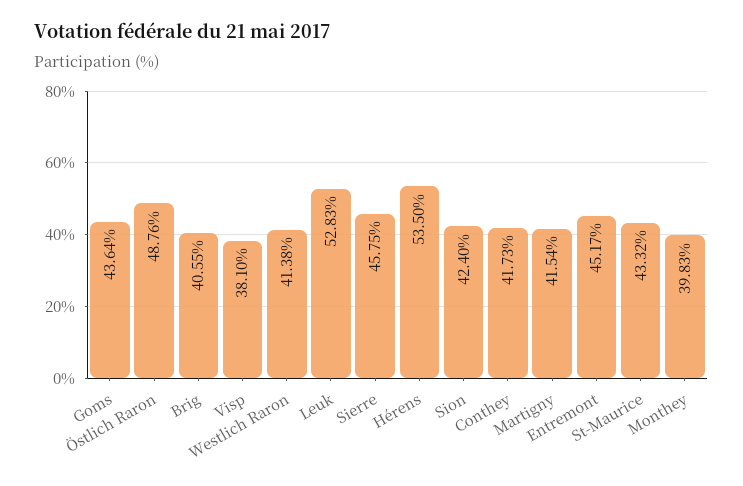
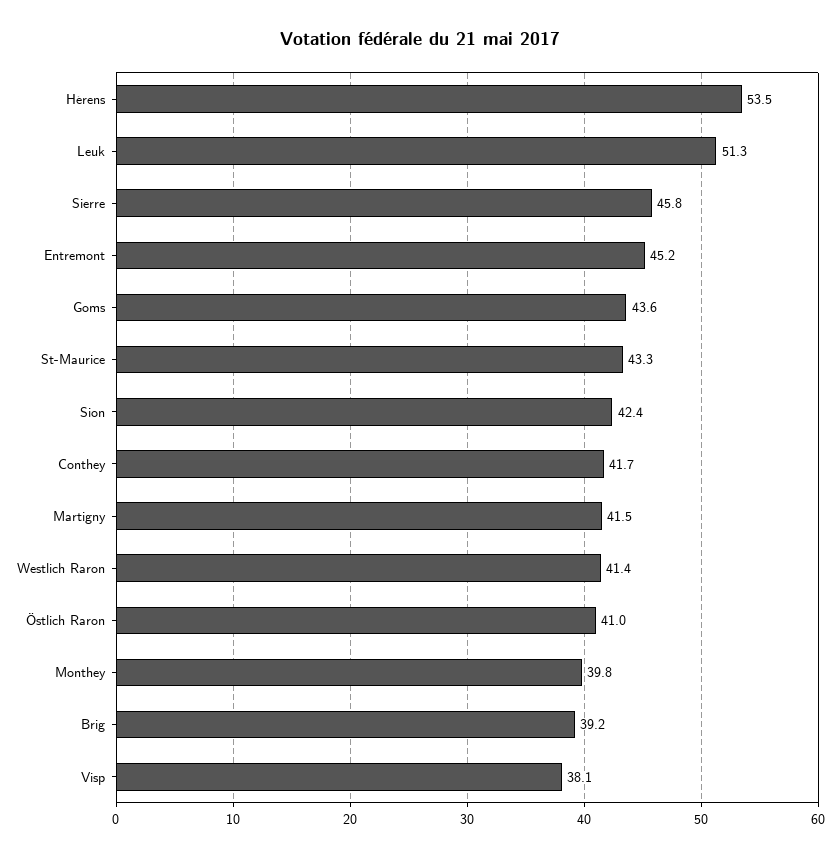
  {
    "Goms": 43.64,
-   "Östlich Raron": 48.76,
+   "Östlich Raron": 41,
-   "Brig": 40.55,
+   "Brig": 39.2,
    "Visp": 38.1,
    "Westlich Raron": 41.38,
-   "Leuk": 52.83,
+   "Leuk": 51.3,
    "Sierre": 45.75,
    "Hérens": 53.5,
    "Sion": 42.4,
    "Conthey": 41.73,
    "Martigny": 41.54,
    "Entremont": 45.17,
    "St-Maurice": 43.32,
    "Monthey": 39.83
  }

